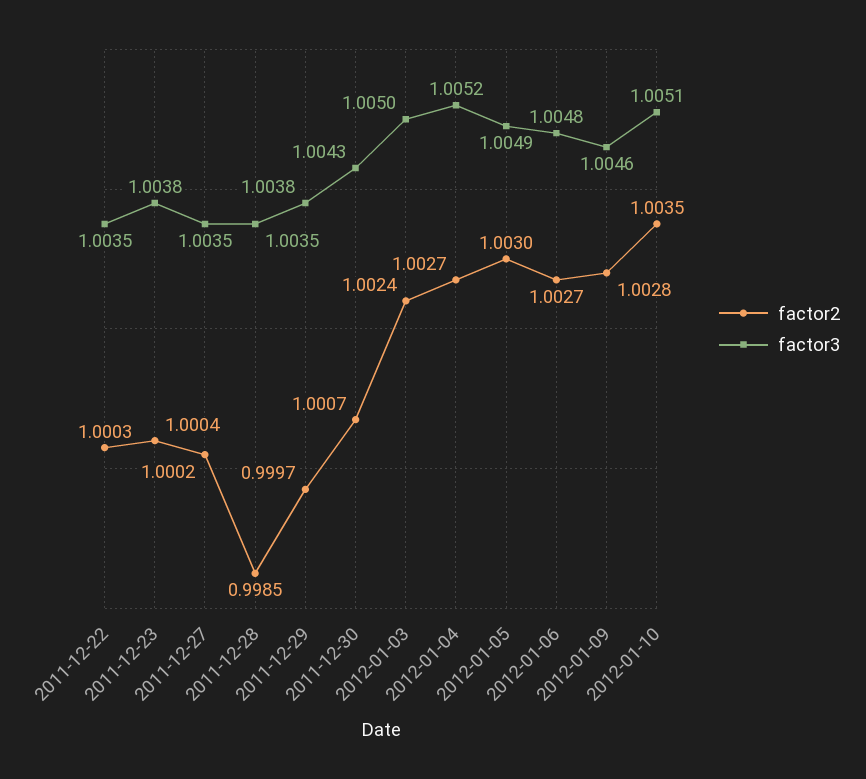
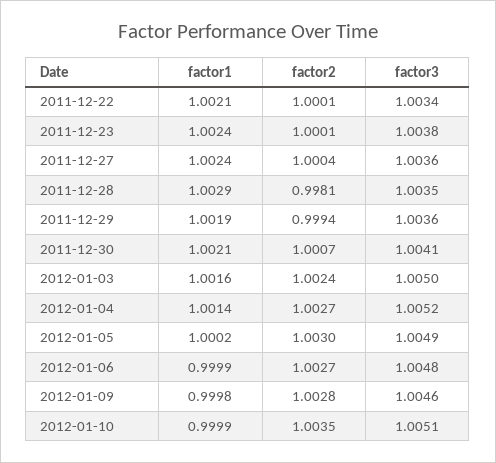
  {
    "factor2": {
-     "2011-12-22": 1.0003,
+     "2011-12-22": 1.0001,
-     "2011-12-23": 1.0004,
+     "2011-12-23": 1.0001,
-     "2011-12-27": 1.0002,
+     "2011-12-27": 1.0004,
-     "2011-12-28": 0.9985,
+     "2011-12-28": 0.9981,
-     "2011-12-29": 0.9997,
+     "2011-12-29": 0.9994,
      "2011-12-30": 1.0007,
      "2012-01-03": 1.0024,
      "2012-01-04": 1.0027,
      "2012-01-05": 1.003,
      "2012-01-06": 1.0027,
      "2012-01-09": 1.0028,
      "2012-01-10": 1.0035
    },
    "factor3": {
-     "2011-12-22": 1.0035,
+     "2011-12-22": 1.0034,
      "2011-12-23": 1.0038,
-     "2011-12-27": 1.0035,
+     "2011-12-27": 1.0036,
      "2011-12-28": 1.0035,
-     "2011-12-29": 1.0038,
+     "2011-12-29": 1.0036,
-     "2011-12-30": 1.0043,
+     "2011-12-30": 1.0041,
      "2012-01-03": 1.005,
      "2012-01-04": 1.0052,
      "2012-01-05": 1.0049,
      "2012-01-06": 1.0048,
      "2012-01-09": 1.0046,
      "2012-01-10": 1.0051
-   }
+   },
+   "factor1": {
+     "2011-12-22": 1.0021,
+     "2011-12-23": 1.0024,
+     "2011-12-27": 1.0024,
+     "2011-12-28": 1.0029,
+     "2011-12-29": 1.0019,
+     "2011-12-30": 1.0021,
+     "2012-01-03": 1.0016,
+     "2012-01-04": 1.0014,
+     "2012-01-05": 1.0002,
+     "2012-01-06": 0.9999,
+     "2012-01-09": 0.9998,
+     "2012-01-10": 0.9999
+   }
  }

